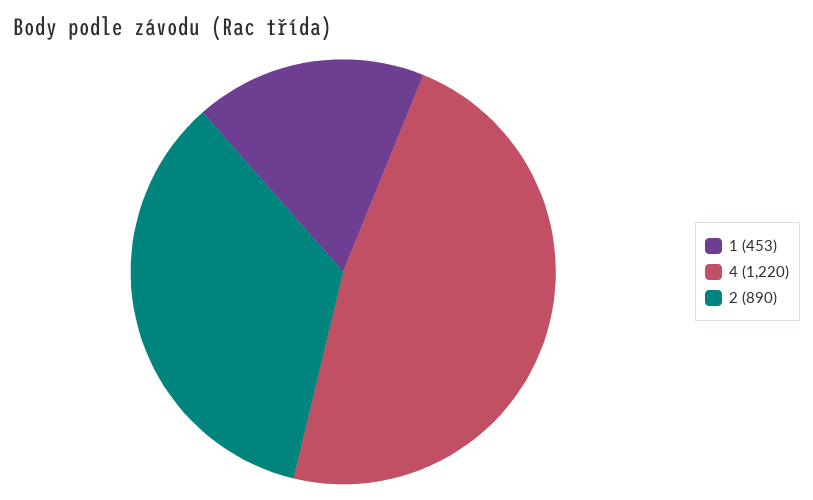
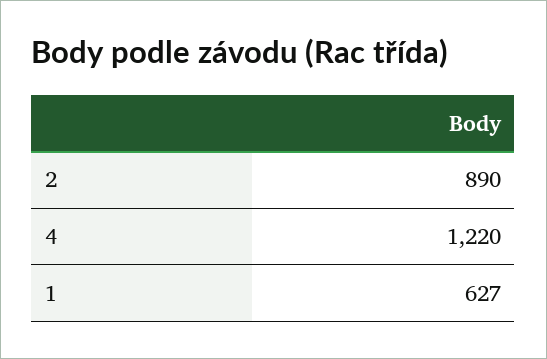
  {
-   "1": 453,
+   "1": 627,
    "4": 1220,
    "2": 890
  }

